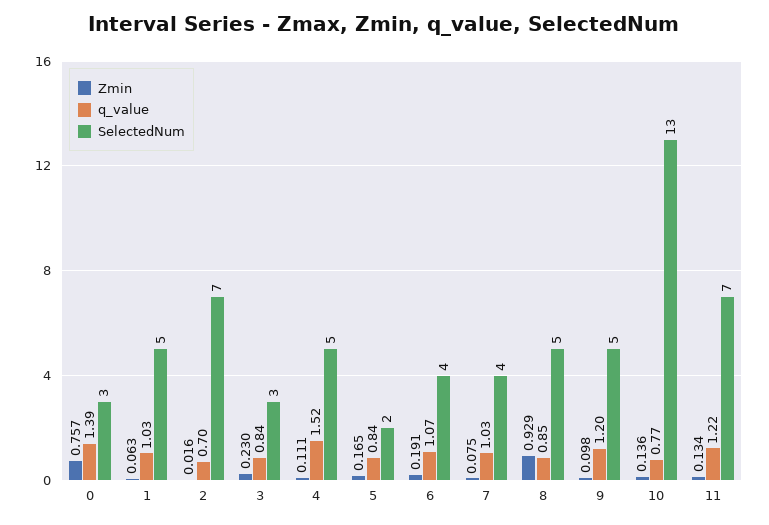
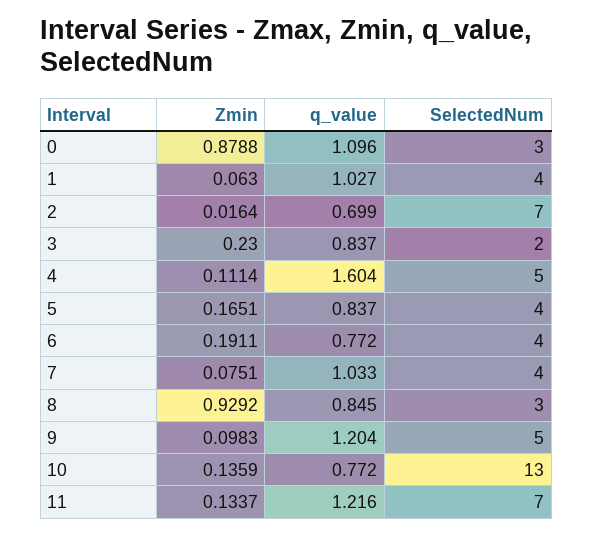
  {
    "Zmin": {
-     "0": 0.757,
+     "0": 0.8788,
      "1": 0.063,
      "2": 0.0164,
      "3": 0.23,
      "4": 0.1114,
      "5": 0.1651,
      "6": 0.1911,
      "7": 0.0751,
      "8": 0.9292,
      "9": 0.0983,
      "10": 0.1359,
      "11": 0.1337
    },
    "q_value": {
-     "0": 1.39,
+     "0": 1.096,
      "1": 1.027,
      "2": 0.699,
      "3": 0.837,
-     "4": 1.52,
+     "4": 1.604,
      "5": 0.837,
-     "6": 1.07,
+     "6": 0.772,
      "7": 1.033,
      "8": 0.845,
      "9": 1.204,
      "10": 0.772,
      "11": 1.216
    },
    "SelectedNum": {
      "0": 3,
-     "1": 5,
+     "1": 4,
      "2": 7,
-     "3": 3,
+     "3": 2,
      "4": 5,
-     "5": 2,
+     "5": 4,
      "6": 4,
      "7": 4,
-     "8": 5,
+     "8": 3,
      "9": 5,
      "10": 13,
      "11": 7
    }
  }

